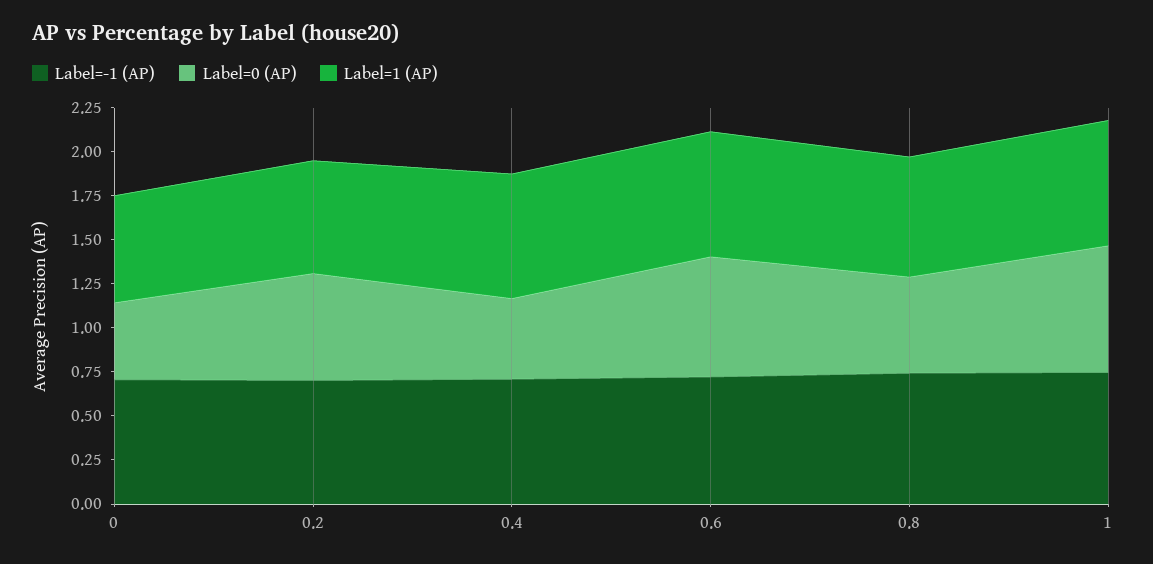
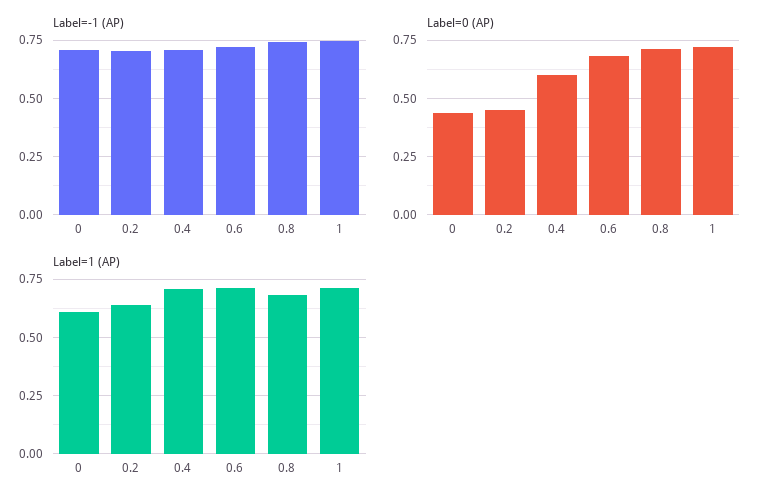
  {
    "Label=-1 (AP)": {
      "0": 0.7,
      "0.2": 0.7,
      "0.4": 0.7,
      "0.6": 0.7,
      "0.8": 0.75,
      "1": 0.75
    },
    "Label=0 (AP)": {
      "0": 0.45,
-     "0.2": 0.6,
+     "0.2": 0.45,
-     "0.4": 0.45,
+     "0.4": 0.6,
      "0.6": 0.7,
-     "0.8": 0.55,
+     "0.8": 0.7,
      "1": 0.7
    },
    "Label=1 (AP)": {
      "0": 0.6,
      "0.2": 0.65,
      "0.4": 0.7,
      "0.6": 0.7,
      "0.8": 0.7,
      "1": 0.7
    }
  }

